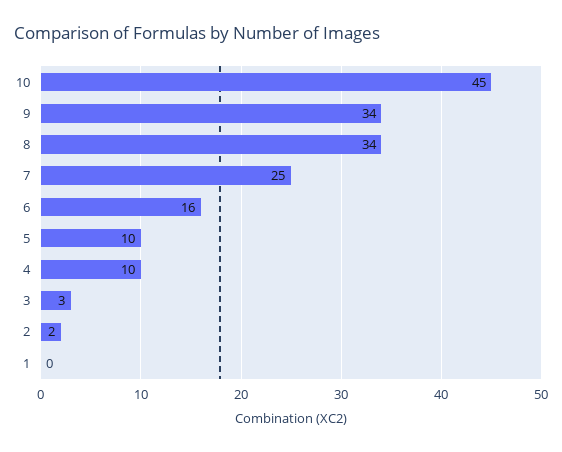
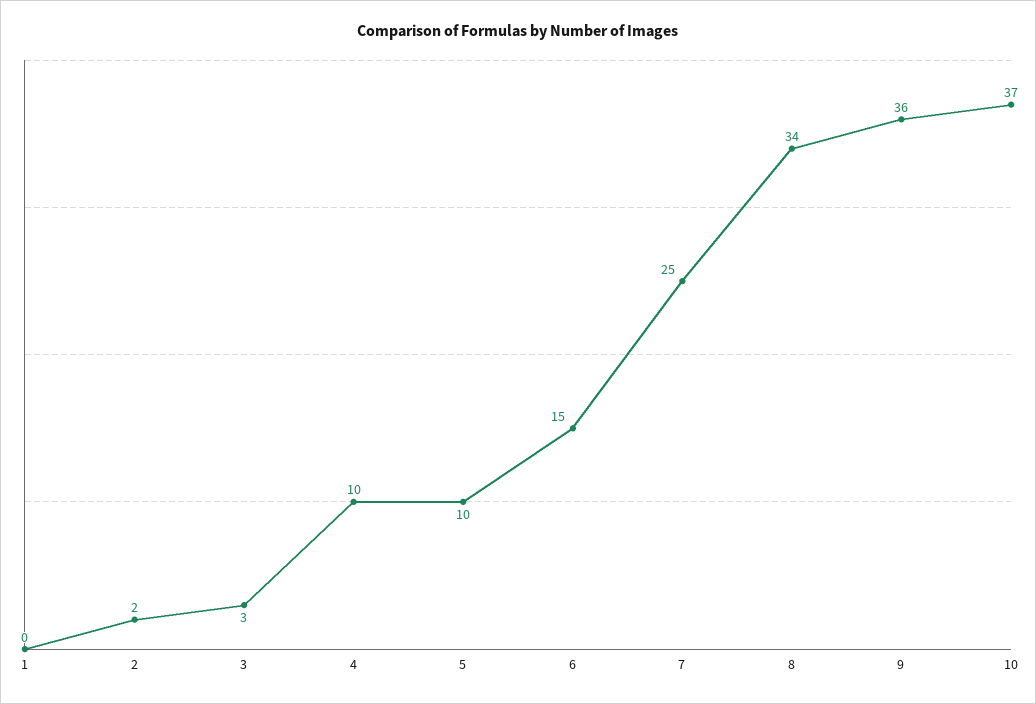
  {
-   "10": 45,
+   "10": 37,
-   "9": 34,
+   "9": 36,
    "8": 34,
    "7": 25,
-   "6": 16,
+   "6": 15,
    "5": 10,
    "4": 10,
    "3": 3,
    "2": 2,
    "1": 0
  }

